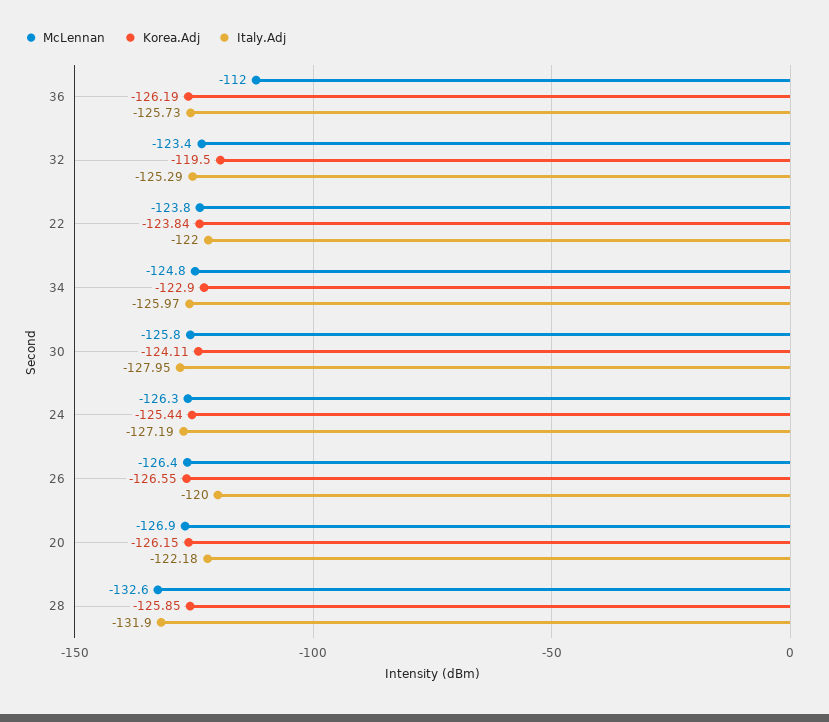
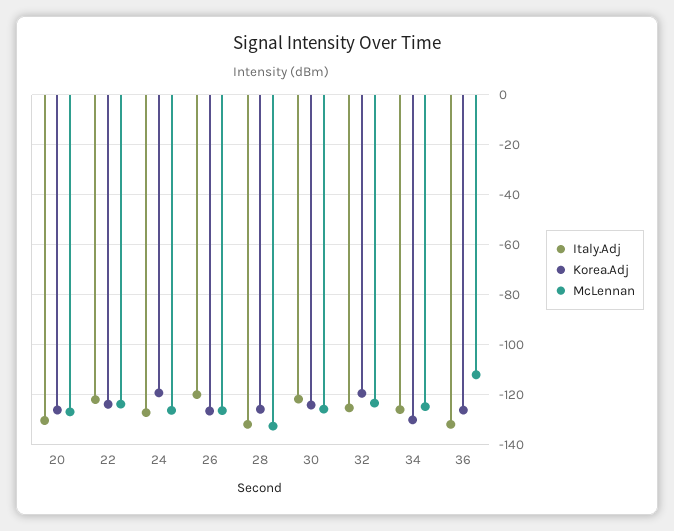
  {
    "McLennan": {
      "36": -112,
      "32": -123.4,
      "22": -123.8,
      "34": -124.8,
      "30": -125.8,
      "24": -126.3,
      "26": -126.4,
      "20": -126.9,
      "28": -132.6
    },
    "Korea.Adj": {
      "36": -126.19,
      "32": -119.5,
      "22": -123.84,
-     "34": -122.9,
+     "34": -130,
      "30": -124.11,
-     "24": -125.44,
+     "24": -120,
      "26": -126.55,
      "20": -126.15,
      "28": -125.85
    },
    "Italy.Adj": {
-     "36": -125.73,
+     "36": -132.5,
      "32": -125.29,
      "22": -122,
      "34": -125.97,
-     "30": -127.95,
+     "30": -122.5,
      "24": -127.19,
      "26": -120,
-     "20": -122.18,
+     "20": -130,
      "28": -131.9
    }
  }

